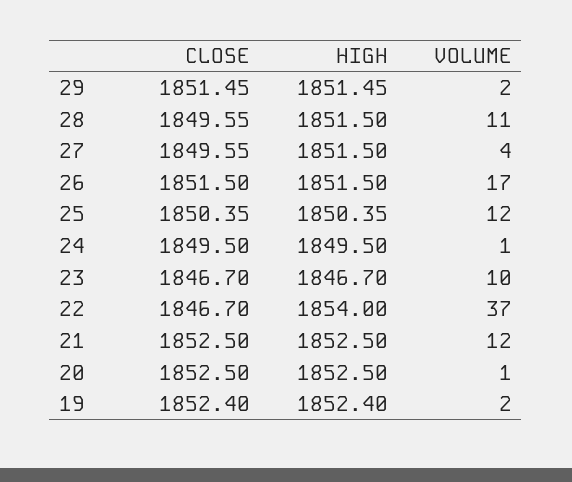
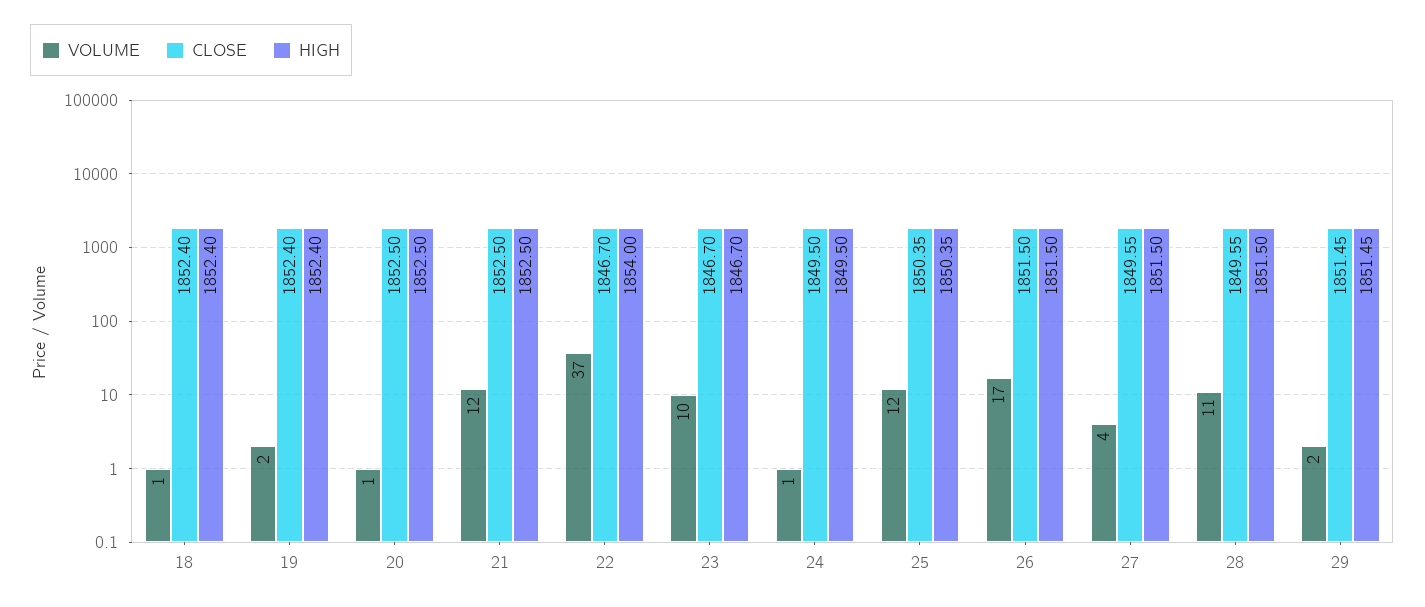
  {
    "CLOSE": {
      "29": 1851.45,
      "28": 1849.55,
      "27": 1849.55,
      "26": 1851.5,
      "25": 1850.35,
      "24": 1849.5,
      "23": 1846.7,
      "22": 1846.7,
      "21": 1852.5,
      "20": 1852.5,
-     "19": 1852.4
+     "19": 1852.4,
+     "18": 1852.4
    },
    "HIGH": {
      "29": 1851.45,
      "28": 1851.5,
      "27": 1851.5,
      "26": 1851.5,
      "25": 1850.35,
      "24": 1849.5,
      "23": 1846.7,
      "22": 1854,
      "21": 1852.5,
      "20": 1852.5,
-     "19": 1852.4
+     "19": 1852.4,
+     "18": 1852.4
    },
    "VOLUME": {
      "29": 2,
      "28": 11,
      "27": 4,
      "26": 17,
      "25": 12,
      "24": 1,
      "23": 10,
      "22": 37,
      "21": 12,
      "20": 1,
-     "19": 2
+     "19": 2,
+     "18": 1
    }
  }

